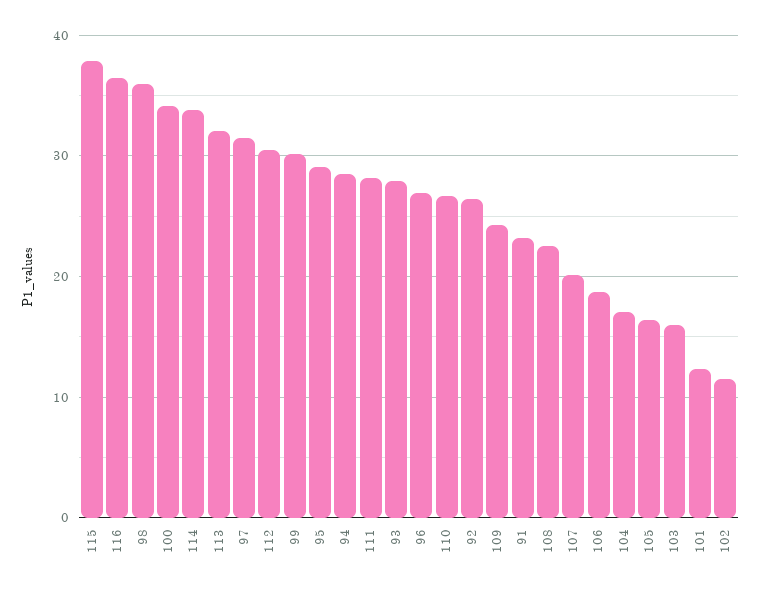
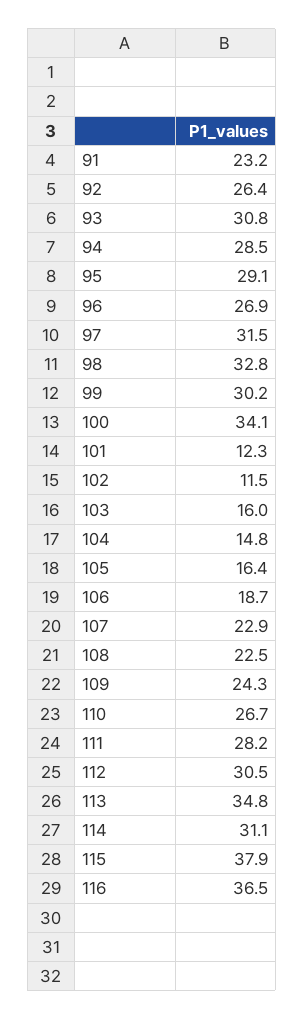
  {
    "115": 37.9,
    "116": 36.5,
-   "98": 36,
+   "98": 32.8,
    "100": 34.1,
-   "114": 34,
+   "114": 31.1,
-   "113": 32,
+   "113": 34.8,
    "97": 31.5,
    "112": 30.5,
    "99": 30.2,
    "95": 29.1,
    "94": 28.5,
    "111": 28.2,
-   "93": 28,
+   "93": 30.8,
    "96": 26.9,
    "110": 26.7,
    "92": 26.4,
    "109": 24.3,
    "91": 23.2,
    "108": 22.5,
-   "107": 20,
+   "107": 22.9,
    "106": 18.7,
-   "104": 17,
+   "104": 14.8,
    "105": 16.4,
    "103": 16,
    "101": 12.3,
    "102": 11.5
  }

